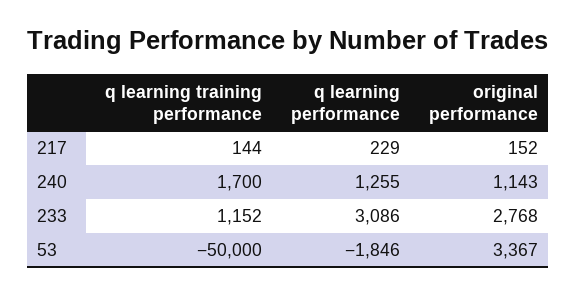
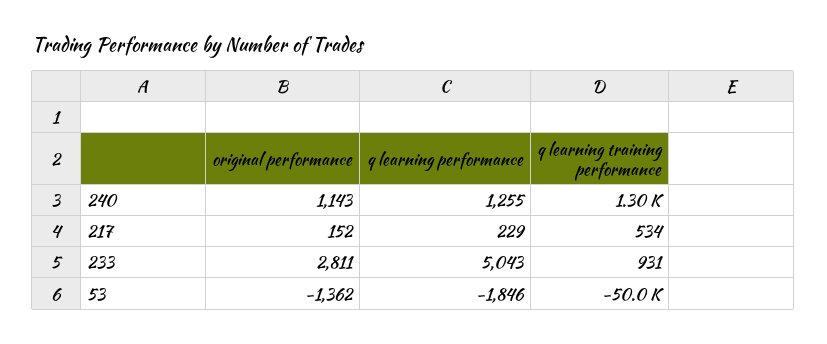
  {
    "q learning training performance": {
-     "217": 144,
+     "217": 534,
-     "240": 1700,
+     "240": 1300,
-     "233": 1152,
+     "233": 931,
      "53": -50000
    },
    "q learning performance": {
      "217": 229,
      "240": 1255,
-     "233": 3086,
+     "233": 5043,
      "53": -1846
    },
    "original performance": {
      "217": 152,
      "240": 1143,
-     "233": 2768,
+     "233": 2811,
-     "53": 3367
+     "53": -1362
    }
  }

